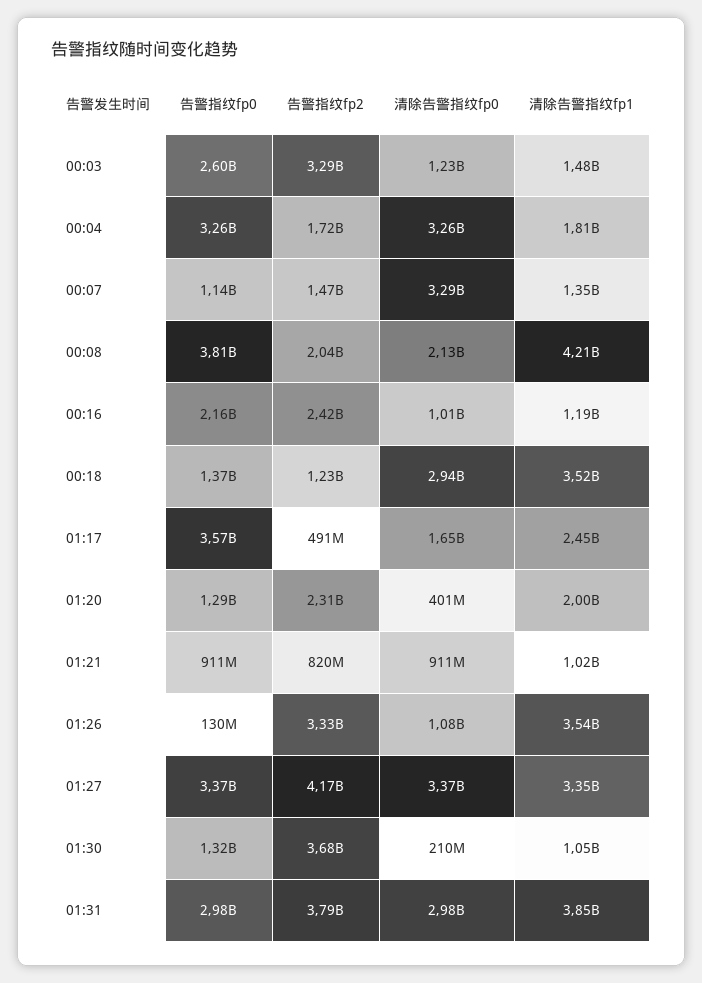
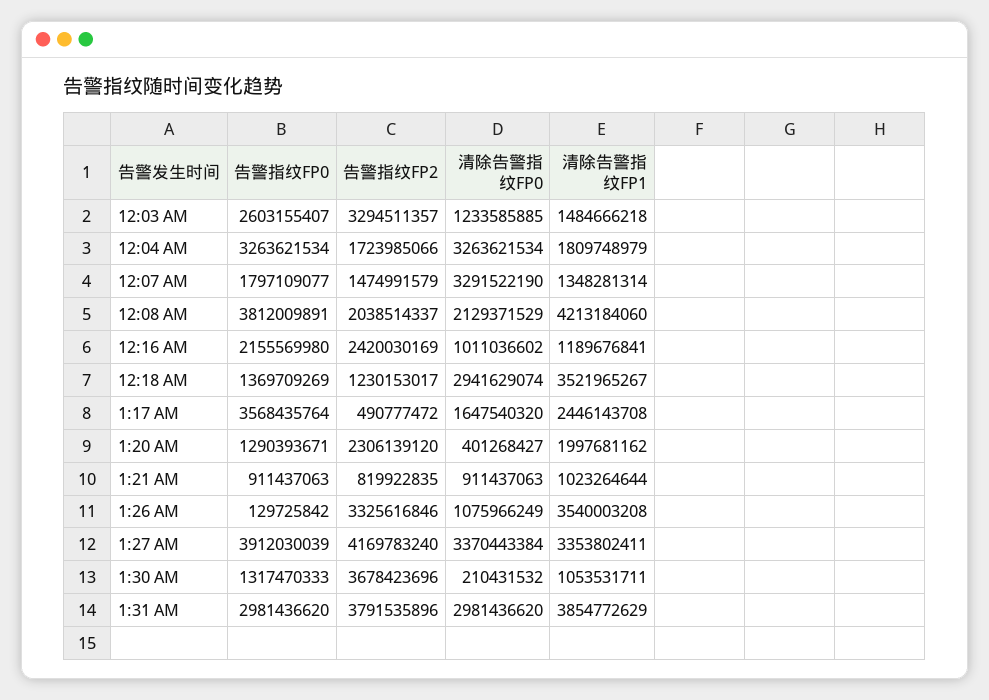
  {
    "告警指纹fp0": {
      "00:03": 2603155407,
      "00:04": 3263621534,
-     "00:07": 1140000000,
+     "00:07": 1797109077,
      "00:08": 3812009891,
      "00:16": 2155569980,
      "00:18": 1369709269,
      "01:17": 3568435764,
      "01:20": 1290393671,
      "01:21": 911437063,
      "01:26": 129725842,
-     "01:27": 3370000000,
+     "01:27": 3912030039,
      "01:30": 1317470333,
      "01:31": 2981436620
    },
    "告警指纹fp2": {
      "00:03": 3294511357,
      "00:04": 1723985066,
      "00:07": 1474991579,
      "00:08": 2038514337,
      "00:16": 2420030169,
      "00:18": 1230153017,
      "01:17": 490777472,
      "01:20": 2306139120,
      "01:21": 819922835,
      "01:26": 3325616846,
      "01:27": 4169783240,
      "01:30": 3678423696,
      "01:31": 3791535896
    },
    "清除告警指纹fp0": {
      "00:03": 1233585885,
      "00:04": 3263621534,
      "00:07": 3291522190,
      "00:08": 2129371529,
      "00:16": 1011036602,
      "00:18": 2941629074,
      "01:17": 1647540320,
      "01:20": 401268427,
      "01:21": 911437063,
      "01:26": 1075966249,
      "01:27": 3370443384,
      "01:30": 210431532,
      "01:31": 2981436620
    },
    "清除告警指纹fp1": {
      "00:03": 1484666218,
      "00:04": 1809748979,
      "00:07": 1348281314,
      "00:08": 4213184060,
      "00:16": 1189676841,
      "00:18": 3521965267,
      "01:17": 2446143708,
      "01:20": 1997681162,
      "01:21": 1023264644,
      "01:26": 3540003208,
      "01:27": 3353802411,
      "01:30": 1053531711,
      "01:31": 3854772629
    }
  }

